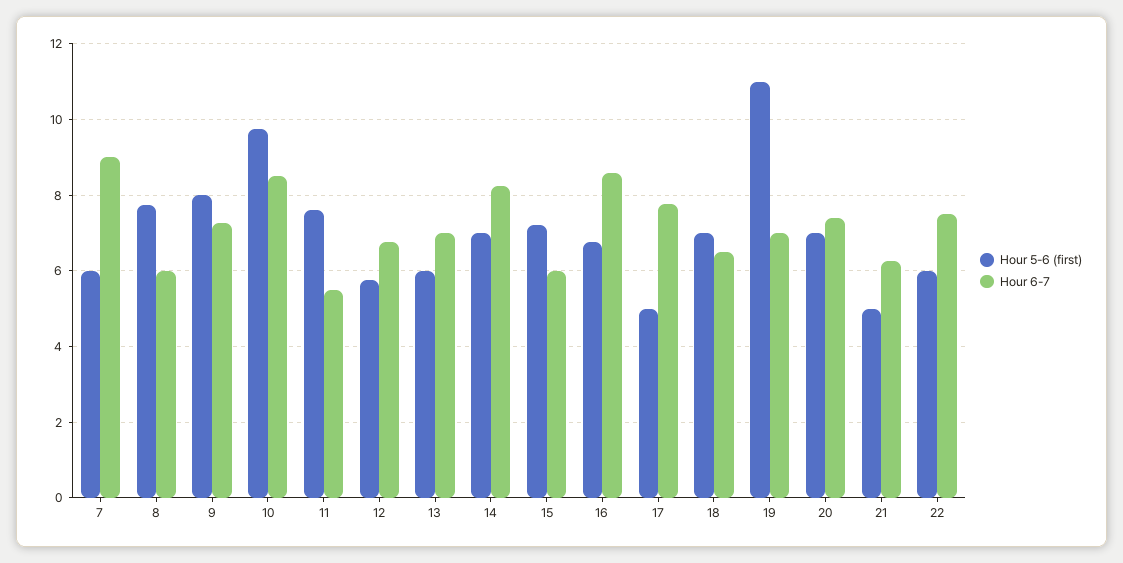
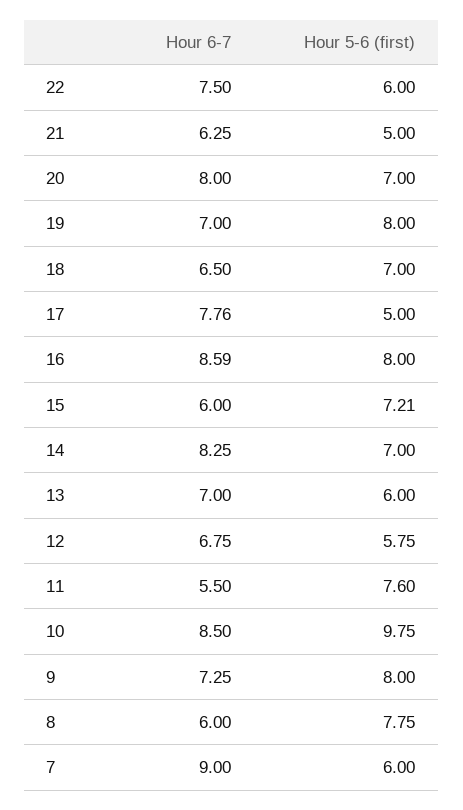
  {
    "Hour 5-6 (first)": {
      "7": 6,
      "8": 7.75,
      "9": 8,
      "10": 9.75,
      "11": 7.6,
      "12": 5.75,
      "13": 6,
      "14": 7,
      "15": 7.21,
-     "16": 6.8,
+     "16": 8,
      "17": 5,
      "18": 7,
-     "19": 11,
+     "19": 8,
      "20": 7,
      "21": 5,
      "22": 6
    },
    "Hour 6-7": {
      "7": 9,
      "8": 6,
      "9": 7.25,
      "10": 8.5,
      "11": 5.5,
      "12": 6.75,
      "13": 7,
      "14": 8.25,
      "15": 6,
      "16": 8.59,
      "17": 7.76,
      "18": 6.5,
      "19": 7,
-     "20": 7.4,
+     "20": 8,
      "21": 6.25,
      "22": 7.5
    }
  }

